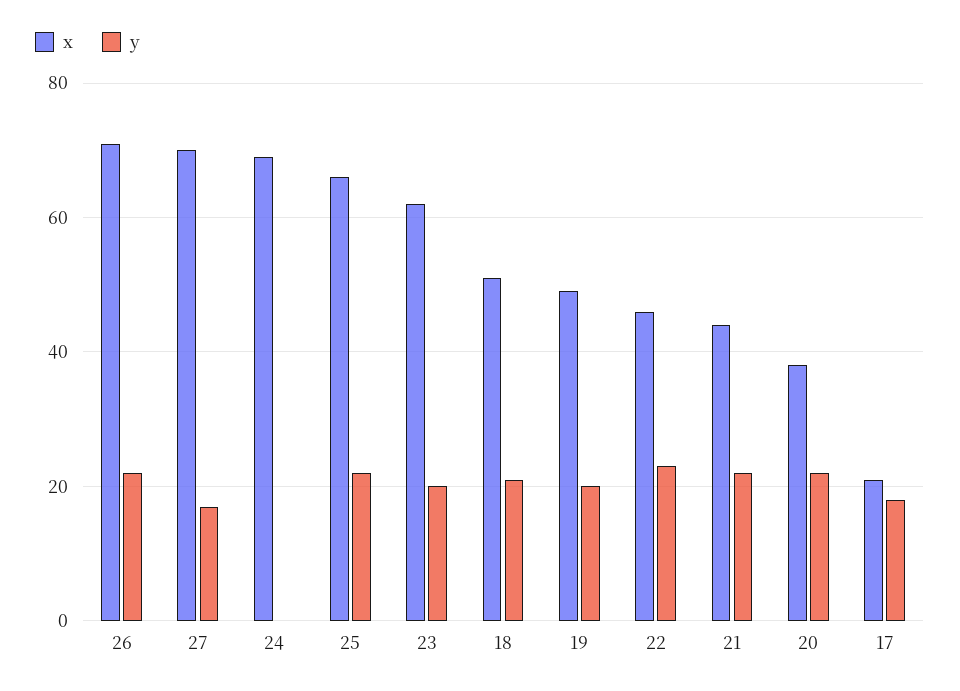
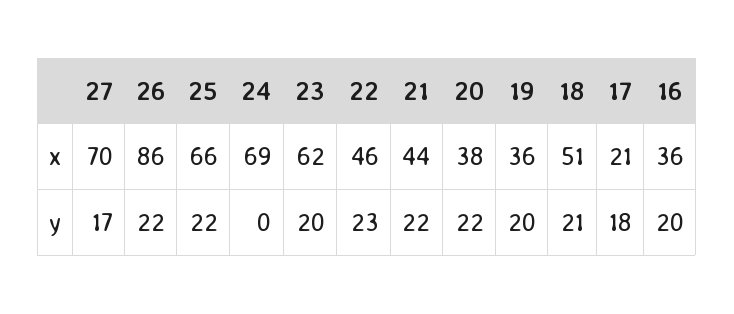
  {
    "x": {
-     "26": 70,
+     "26": 86,
      "27": 70,
      "24": 69,
      "25": 66,
      "23": 62,
      "18": 51,
-     "19": 50,
+     "19": 36,
      "22": 46,
      "21": 44,
      "20": 38,
-     "17": 21
+     "17": 21,
+     "16": 36
    },
    "y": {
      "26": 22,
      "27": 17,
      "24": 0,
      "25": 22,
      "23": 20,
      "18": 21,
      "19": 20,
      "22": 23,
      "21": 22,
      "20": 22,
-     "17": 18
+     "17": 18,
+     "16": 20
    }
  }

